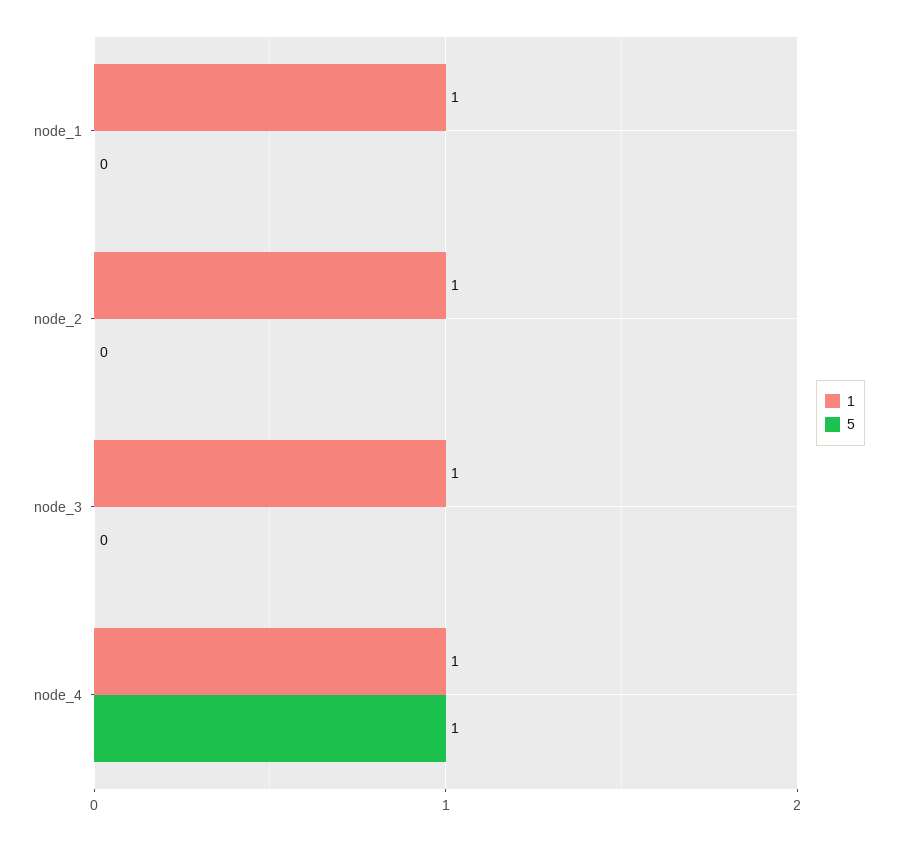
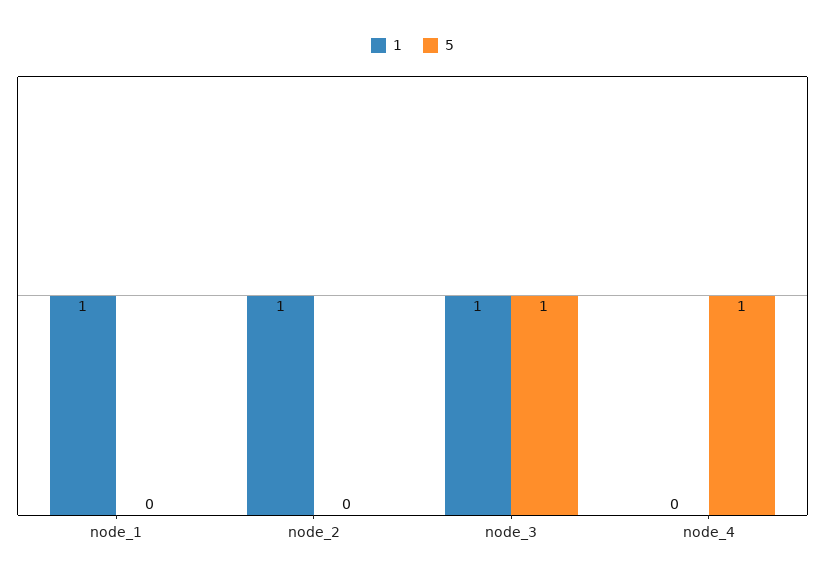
  {
    "1": {
      "node_1": 1,
      "node_2": 1,
      "node_3": 1,
-     "node_4": 1
+     "node_4": 0
    },
    "5": {
      "node_1": 0,
      "node_2": 0,
-     "node_3": 0,
+     "node_3": 1,
      "node_4": 1
    }
  }

